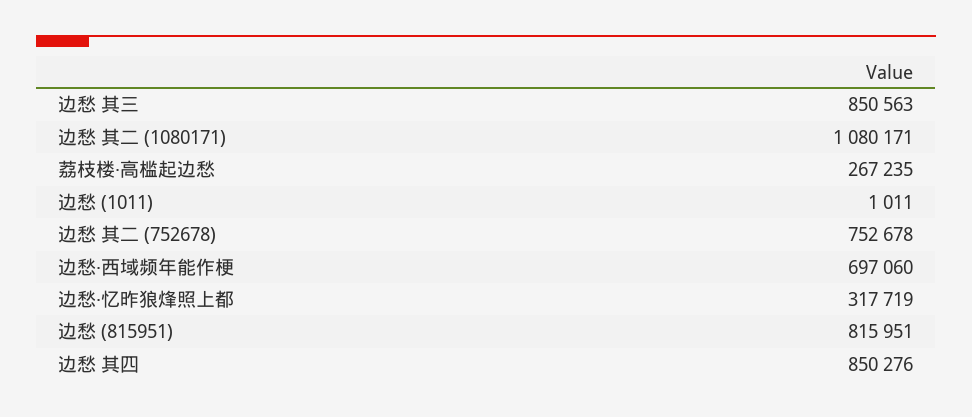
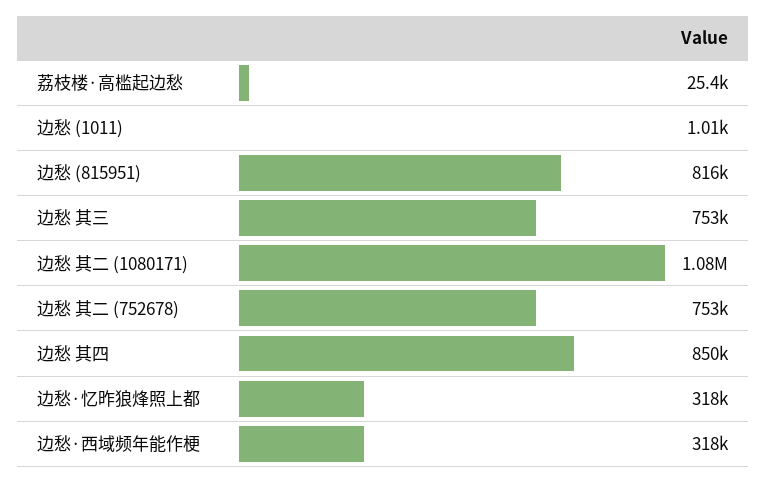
  {
-   "边愁 其三": 850563,
+   "边愁 其三": 753000,
    "边愁 其二 (1080171)": 1080171,
-   "荔枝楼·高槛起边愁": 267235,
+   "荔枝楼·高槛起边愁": 25400,
    "边愁 (1011)": 1011,
    "边愁 其二 (752678)": 752678,
-   "边愁·西域频年能作梗": 697060,
+   "边愁·西域频年能作梗": 318000,
    "边愁·忆昨狼烽照上都": 317719,
    "边愁 (815951)": 815951,
    "边愁 其四": 850276
  }

